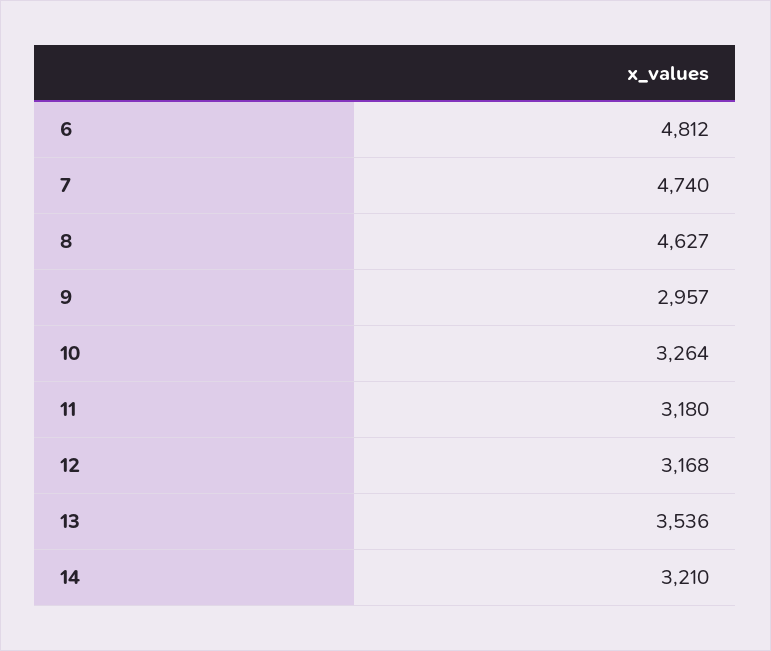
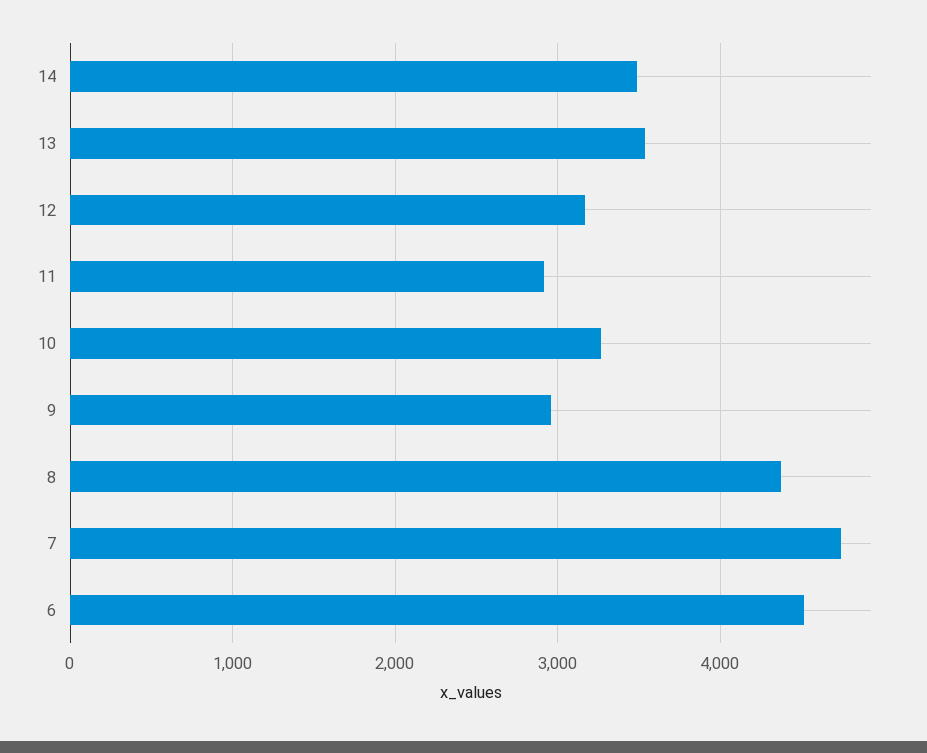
  {
-   "6": 4812,
+   "6": 4500,
    "7": 4740,
-   "8": 4627,
+   "8": 4400,
    "9": 2957,
    "10": 3264,
-   "11": 3180,
+   "11": 2900,
    "12": 3168,
    "13": 3536,
-   "14": 3210
+   "14": 3500
  }

